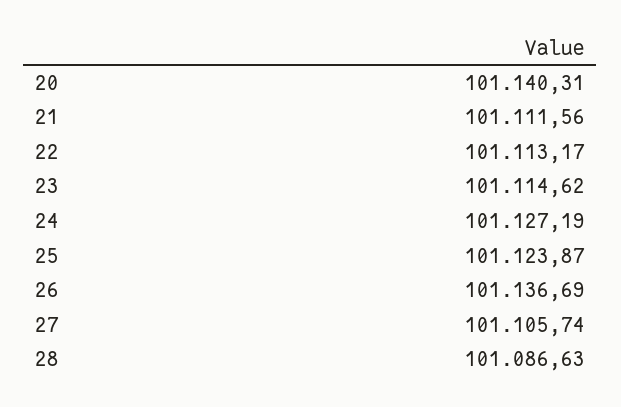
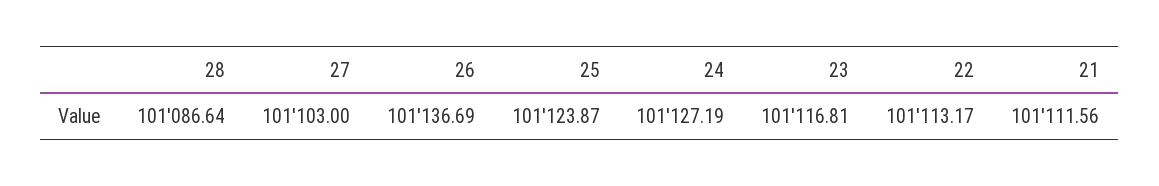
  {
-   "20": 101140.31,
    "21": 101111.56,
    "22": 101113.17,
-   "23": 101114.62,
+   "23": 101116.81,
    "24": 101127.19,
    "25": 101123.87,
    "26": 101136.69,
-   "27": 101105.74,
+   "27": 101103,
-   "28": 101086.63
+   "28": 101086.64
  }

